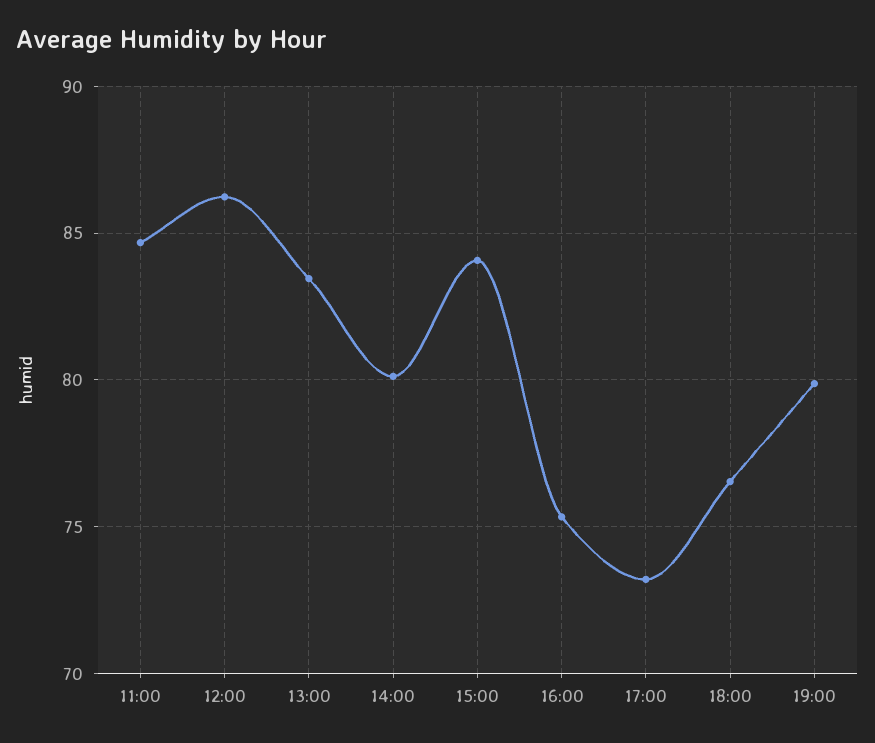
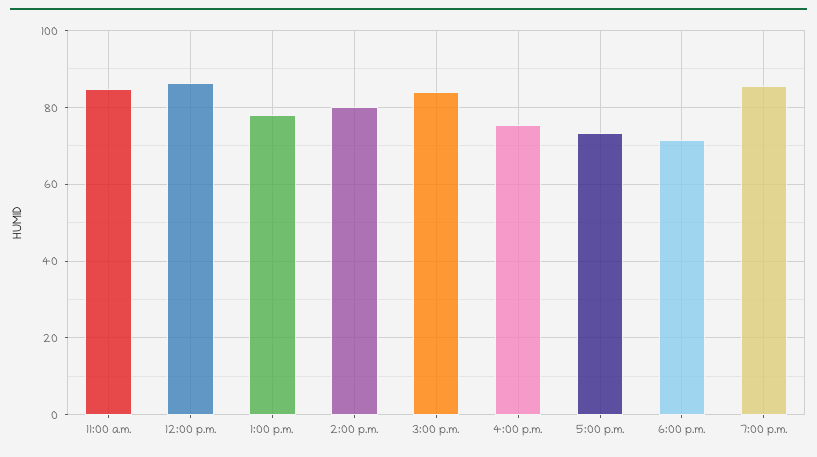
  {
    "11:00": 84.5,
    "12:00": 86,
-   "13:00": 83.5,
+   "13:00": 78,
    "14:00": 80,
    "15:00": 84,
    "16:00": 75.5,
    "17:00": 73,
-   "18:00": 76.5,
+   "18:00": 72,
-   "19:00": 80
+   "19:00": 86
  }

